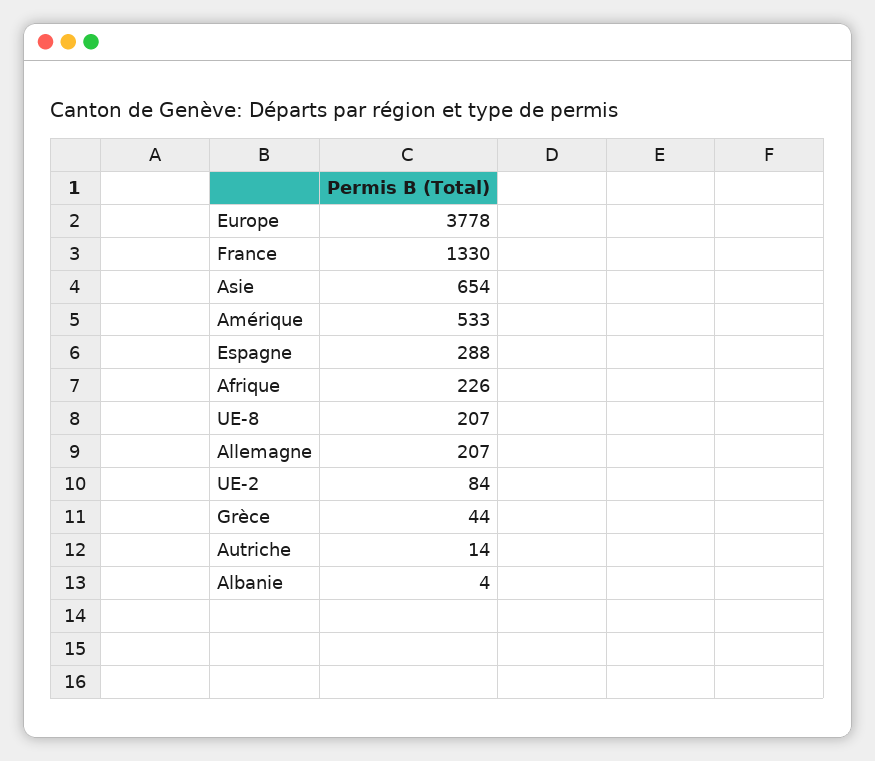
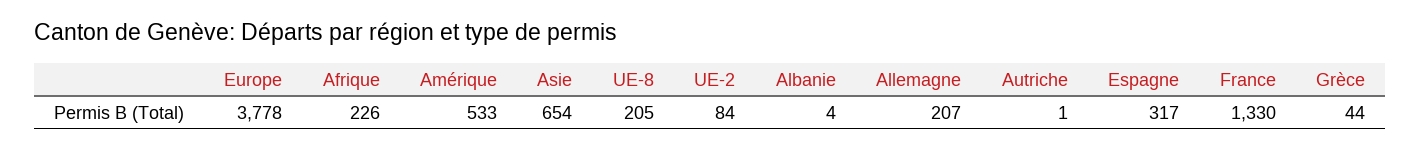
  {
    "Europe": 3778,
    "France": 1330,
    "Asie": 654,
    "Amérique": 533,
-   "Espagne": 288,
+   "Espagne": 317,
    "Afrique": 226,
-   "UE-8": 207,
+   "UE-8": 205,
    "Allemagne": 207,
    "UE-2": 84,
    "Grèce": 44,
-   "Autriche": 14,
+   "Autriche": 1,
    "Albanie": 4
  }

